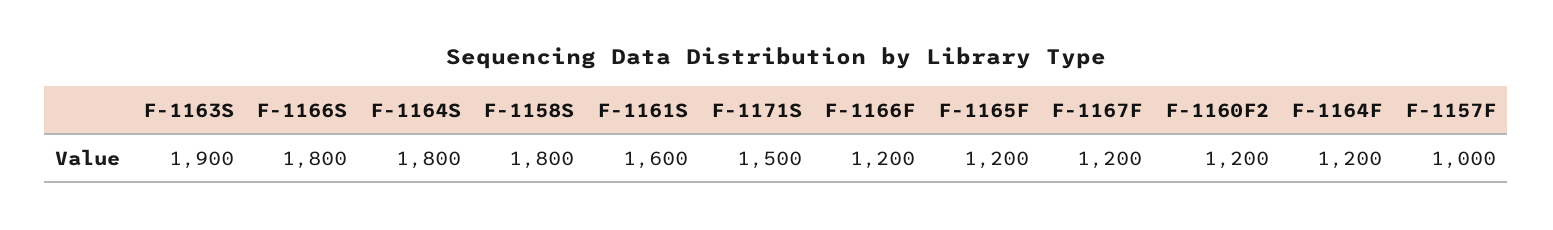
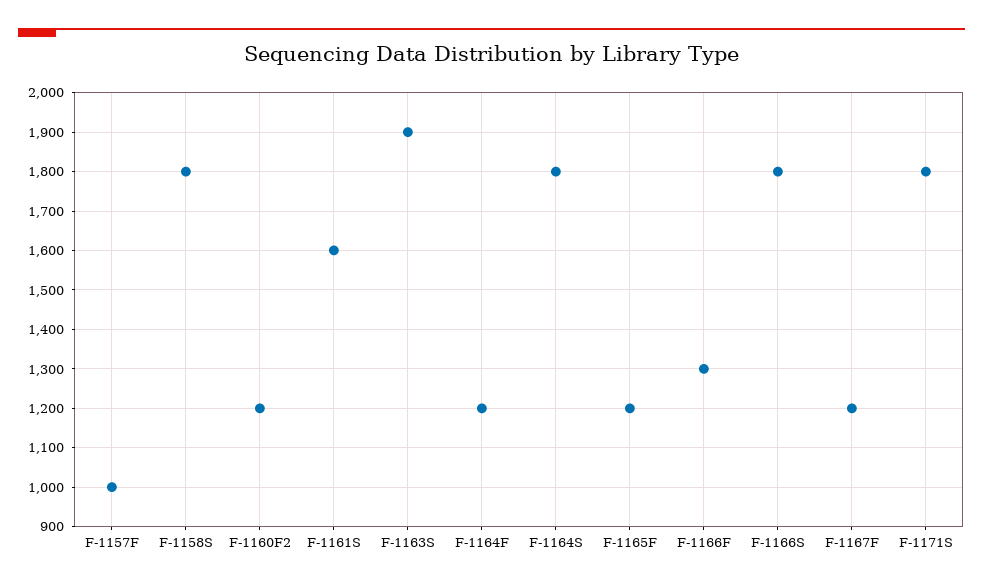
  {
    "F-1163S": 1900,
    "F-1166S": 1800,
    "F-1164S": 1800,
    "F-1158S": 1800,
    "F-1161S": 1600,
-   "F-1171S": 1500,
+   "F-1171S": 1800,
-   "F-1166F": 1200,
+   "F-1166F": 1300,
    "F-1165F": 1200,
    "F-1167F": 1200,
    "F-1160F2": 1200,
    "F-1164F": 1200,
    "F-1157F": 1000
  }

